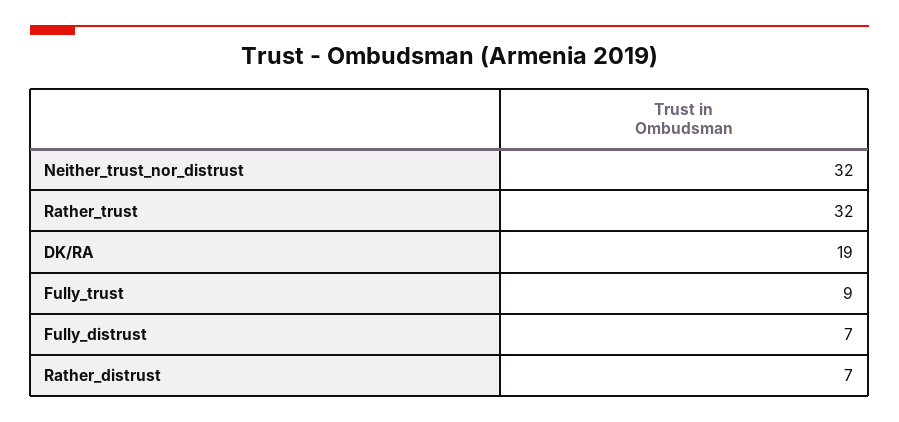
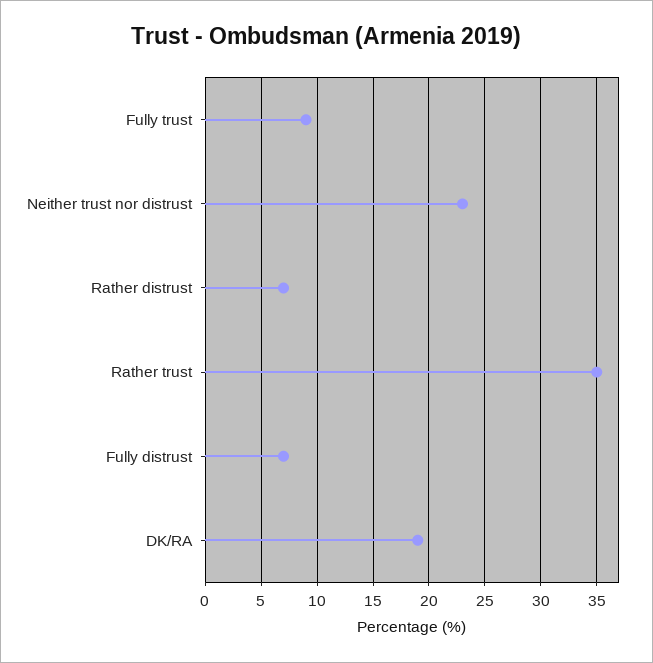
  {
-   "Neither_trust_nor_distrust": 32,
+   "Neither_trust_nor_distrust": 23,
-   "Rather_trust": 32,
+   "Rather_trust": 35,
    "DK/RA": 19,
    "Fully_trust": 9,
    "Fully_distrust": 7,
    "Rather_distrust": 7
  }

